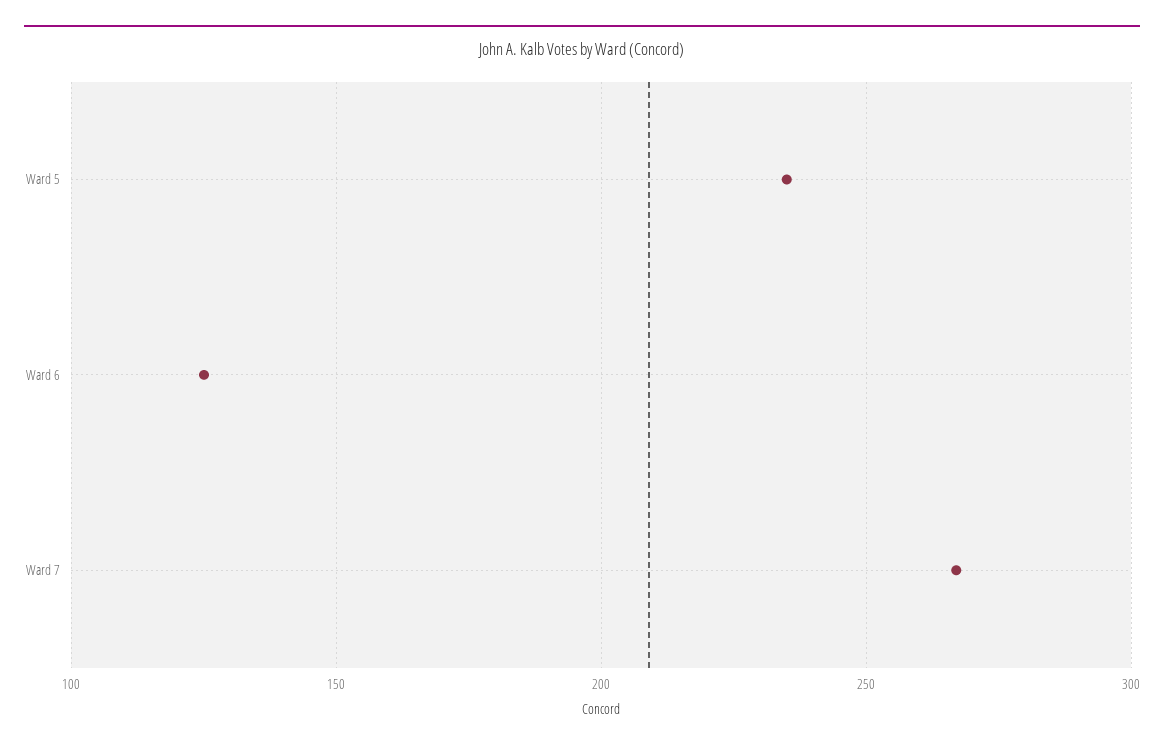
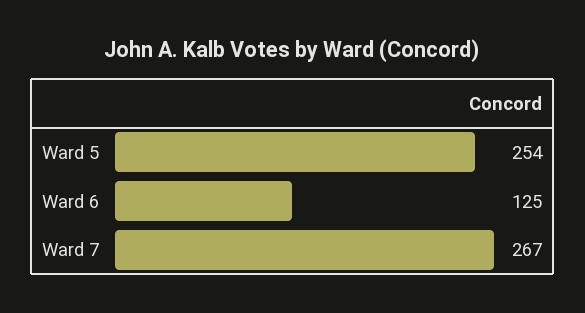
  {
-   "Ward 5": 235,
+   "Ward 5": 254,
    "Ward 6": 125,
    "Ward 7": 267
  }

